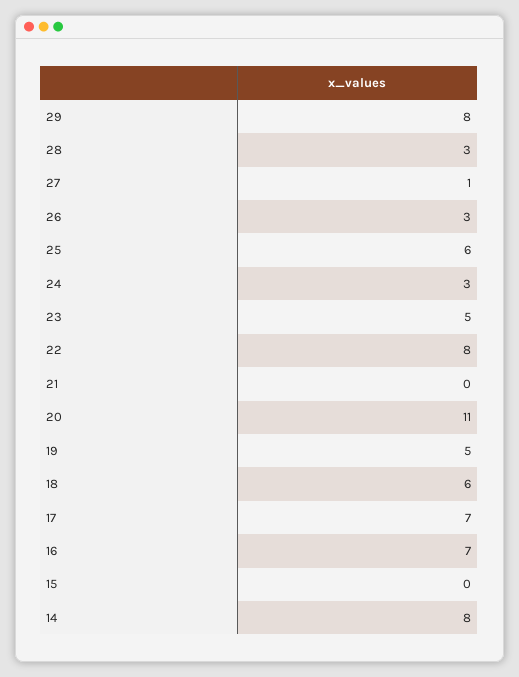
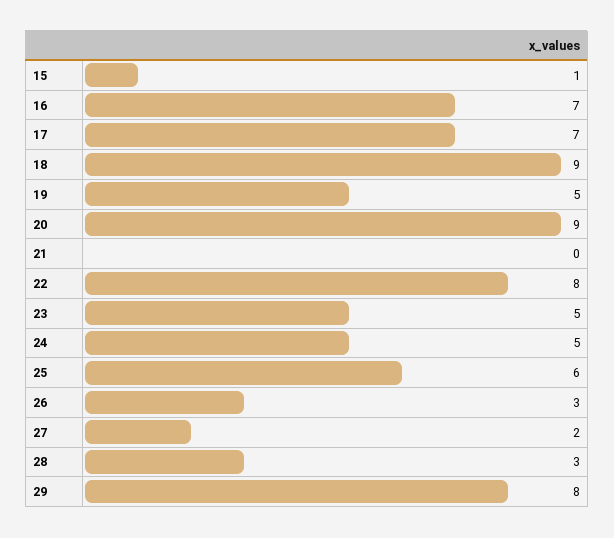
  {
    "29": 8,
    "28": 3,
-   "27": 1,
+   "27": 2,
    "26": 3,
    "25": 6,
-   "24": 3,
+   "24": 5,
    "23": 5,
    "22": 8,
    "21": 0,
-   "20": 11,
+   "20": 9,
    "19": 5,
-   "18": 6,
+   "18": 9,
    "17": 7,
    "16": 7,
-   "15": 0,
+   "15": 1
-   "14": 8
  }

